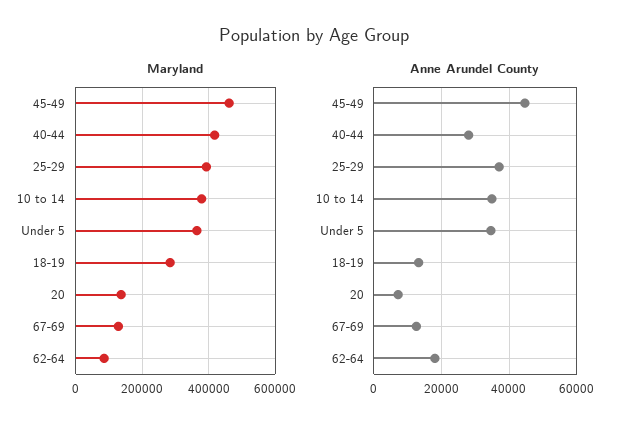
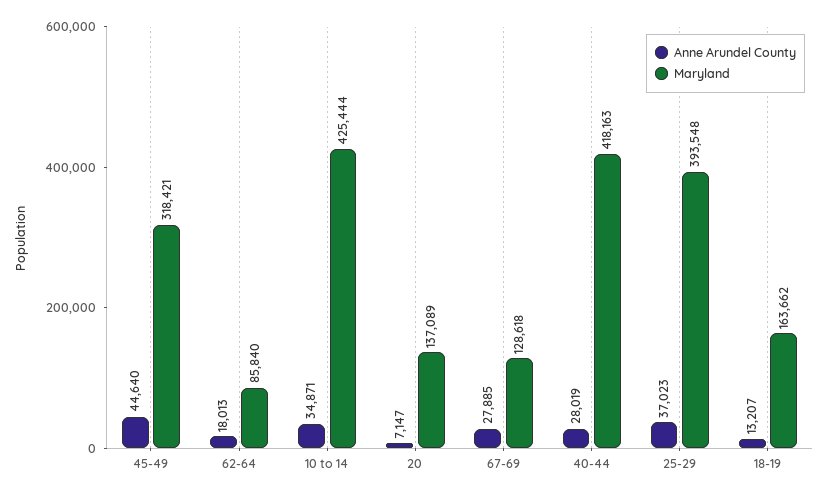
  {
    "Maryland": {
-     "45-49": 460000,
+     "45-49": 318421,
      "40-44": 418163,
      "25-29": 393548,
-     "10 to 14": 380000,
+     "10 to 14": 425444,
-     "Under 5": 360000,
-     "18-19": 280000,
+     "18-19": 163662,
      "20": 137089,
      "67-69": 128618,
      "62-64": 85840
    },
    "Anne Arundel County": {
      "45-49": 44640,
      "40-44": 28019,
      "25-29": 37023,
      "10 to 14": 34871,
-     "Under 5": 34000,
      "18-19": 13207,
      "20": 7147,
-     "67-69": 12000,
+     "67-69": 27885,
      "62-64": 18013
    }
  }

